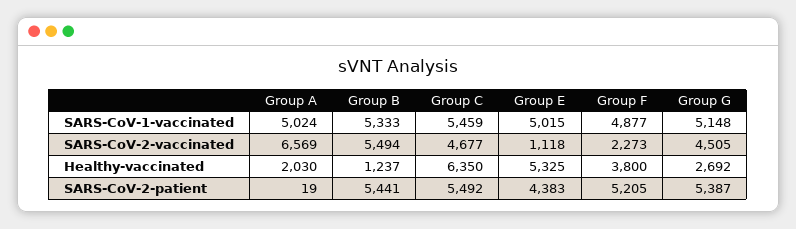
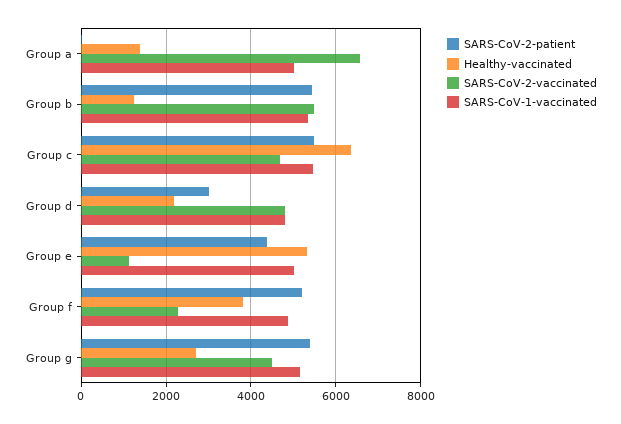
  {
    "SARS-CoV-1-vaccinated": {
      "Group A": 5024,
      "Group B": 5333,
      "Group C": 5459,
      "Group E": 5015,
      "Group F": 4877,
-     "Group G": 5148
+     "Group G": 5148,
+     "Group d": 4800
    },
    "SARS-CoV-2-vaccinated": {
      "Group A": 6569,
      "Group B": 5494,
      "Group C": 4677,
      "Group E": 1118,
      "Group F": 2273,
-     "Group G": 4505
+     "Group G": 4505,
+     "Group d": 4800
    },
    "Healthy-vaccinated": {
-     "Group A": 2030,
+     "Group A": 1400,
      "Group B": 1237,
      "Group C": 6350,
      "Group E": 5325,
      "Group F": 3800,
-     "Group G": 2692
+     "Group G": 2692,
+     "Group d": 2200
    },
    "SARS-CoV-2-patient": {
      "Group A": 19,
      "Group B": 5441,
      "Group C": 5492,
      "Group E": 4383,
      "Group F": 5205,
-     "Group G": 5387
+     "Group G": 5387,
+     "Group d": 3000
    }
  }

